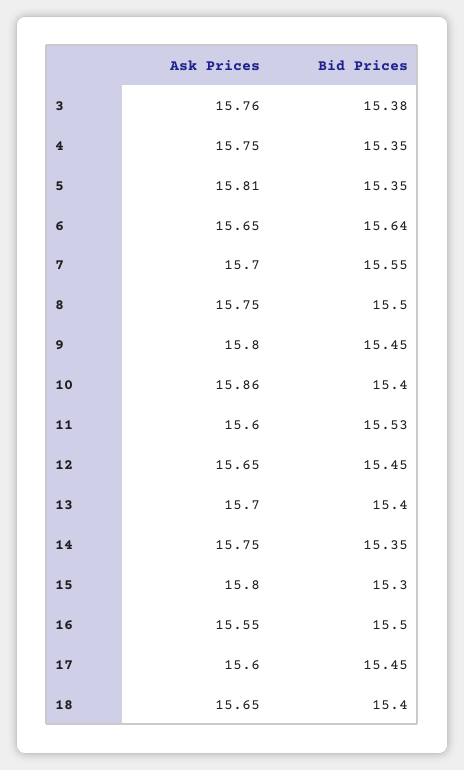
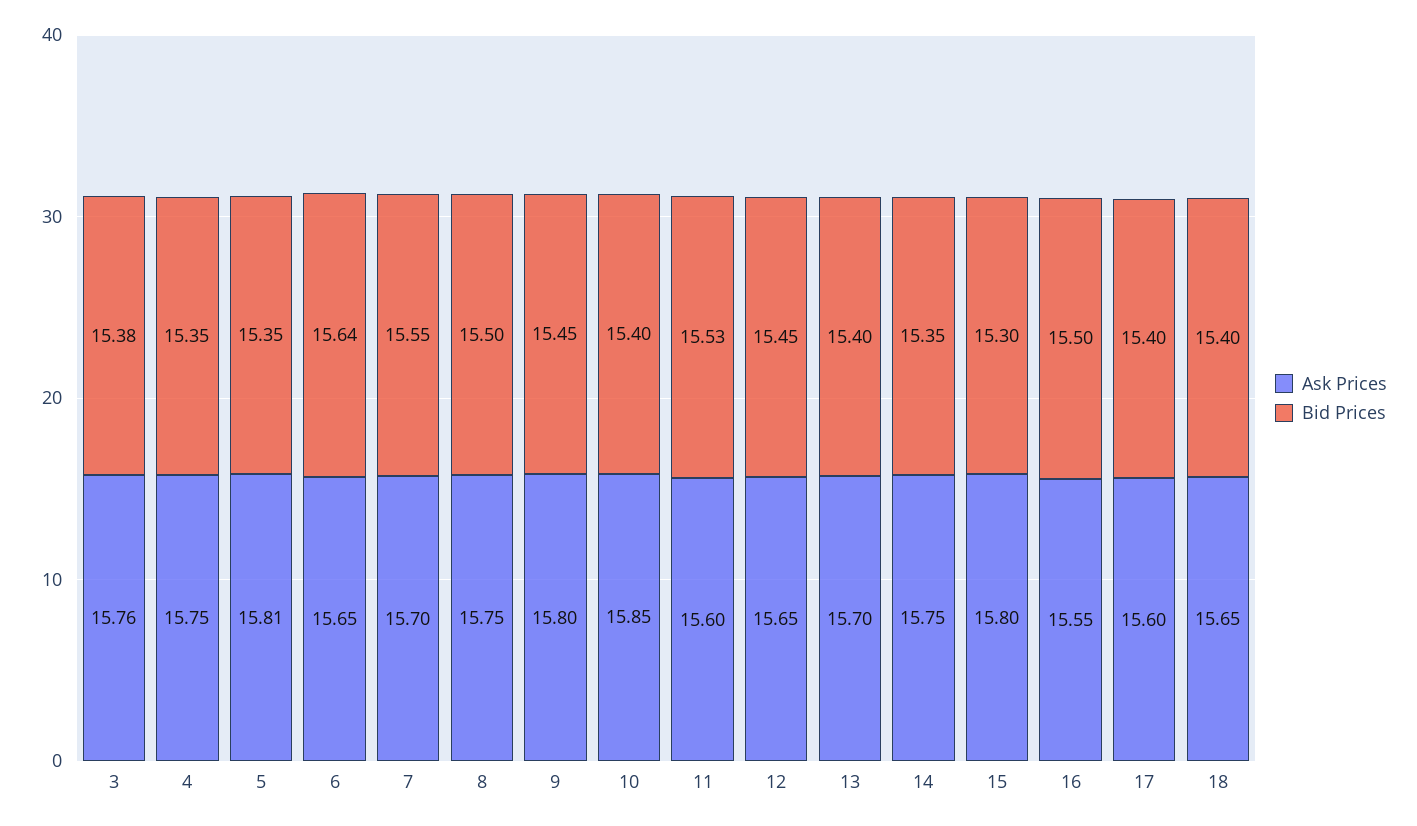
  {
    "Ask Prices": {
      "3": 15.76,
      "4": 15.75,
      "5": 15.81,
      "6": 15.65,
      "7": 15.7,
      "8": 15.75,
      "9": 15.8,
-     "10": 15.86,
+     "10": 15.85,
      "11": 15.6,
      "12": 15.65,
      "13": 15.7,
      "14": 15.75,
      "15": 15.8,
      "16": 15.55,
      "17": 15.6,
      "18": 15.65
    },
    "Bid Prices": {
      "3": 15.38,
      "4": 15.35,
      "5": 15.35,
      "6": 15.64,
      "7": 15.55,
      "8": 15.5,
      "9": 15.45,
      "10": 15.4,
      "11": 15.53,
      "12": 15.45,
      "13": 15.4,
      "14": 15.35,
      "15": 15.3,
      "16": 15.5,
-     "17": 15.45,
+     "17": 15.4,
      "18": 15.4
    }
  }

